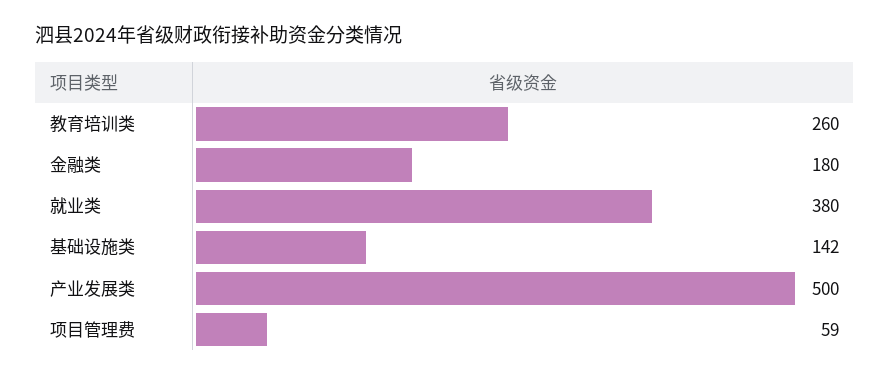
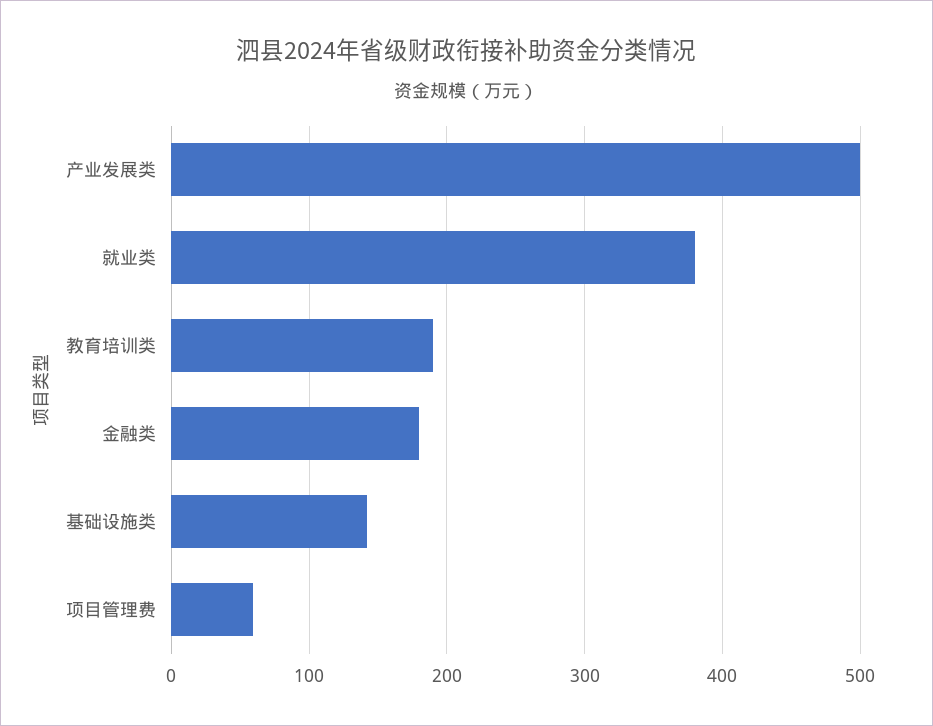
  {
-   "教育培训类": 260,
+   "教育培训类": 190,
    "金融类": 180,
    "就业类": 380,
    "基础设施类": 142,
    "产业发展类": 500,
    "项目管理费": 59
  }

